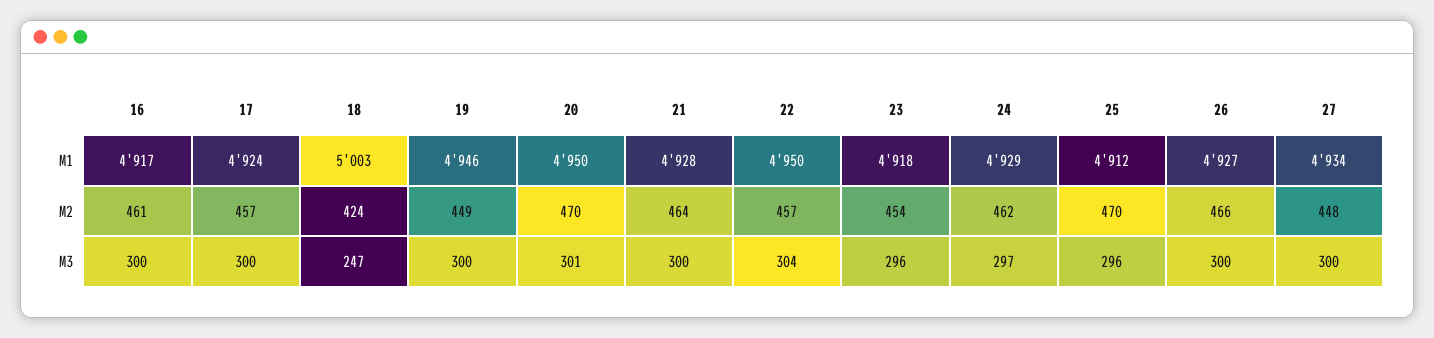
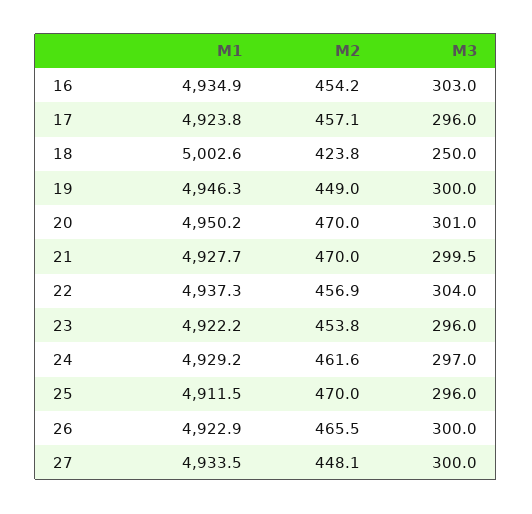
  {
    "16": {
-     "M1": 4917,
+     "M1": 4934.9,
-     "M2": 461,
+     "M2": 454.2,
-     "M3": 300
+     "M3": 303
    },
    "17": {
      "M1": 4923.8,
      "M2": 457.1,
-     "M3": 300
+     "M3": 296
    },
    "18": {
      "M1": 5002.6,
      "M2": 423.8,
-     "M3": 247
+     "M3": 250
    },
    "19": {
      "M1": 4946.3,
      "M2": 449,
      "M3": 300
    },
    "20": {
      "M1": 4950.2,
      "M2": 470,
      "M3": 301
    },
    "21": {
      "M1": 4927.7,
-     "M2": 464,
+     "M2": 470,
      "M3": 299.5
    },
    "22": {
-     "M1": 4950,
+     "M1": 4937.3,
      "M2": 456.9,
      "M3": 304
    },
    "23": {
-     "M1": 4918,
+     "M1": 4922.2,
      "M2": 453.8,
      "M3": 296
    },
    "24": {
      "M1": 4929.2,
      "M2": 461.6,
      "M3": 297
    },
    "25": {
      "M1": 4911.5,
      "M2": 470,
      "M3": 296
    },
    "26": {
-     "M1": 4927,
+     "M1": 4922.9,
      "M2": 465.5,
      "M3": 300
    },
    "27": {
      "M1": 4933.5,
      "M2": 448.1,
      "M3": 300
    }
  }

